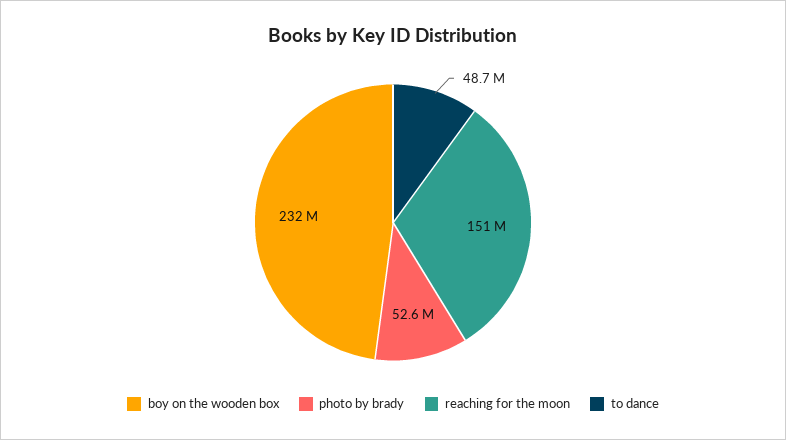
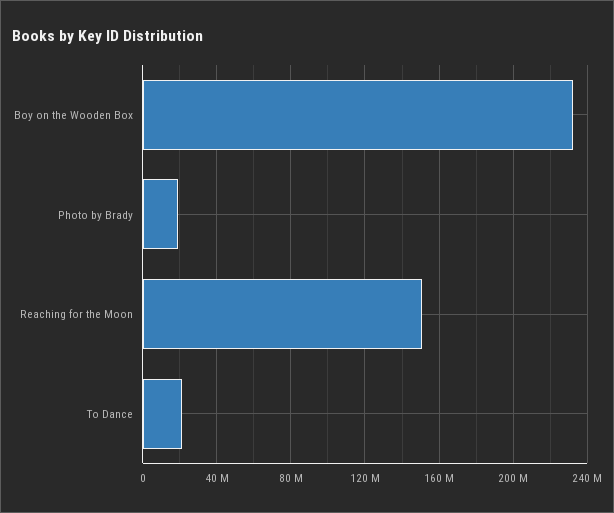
  {
    "boy on the wooden box": 232000000,
-   "photo by brady": 52600000,
+   "photo by brady": 20000000,
    "reaching for the moon": 151000000,
-   "to dance": 48700000
+   "to dance": 20000000
  }

